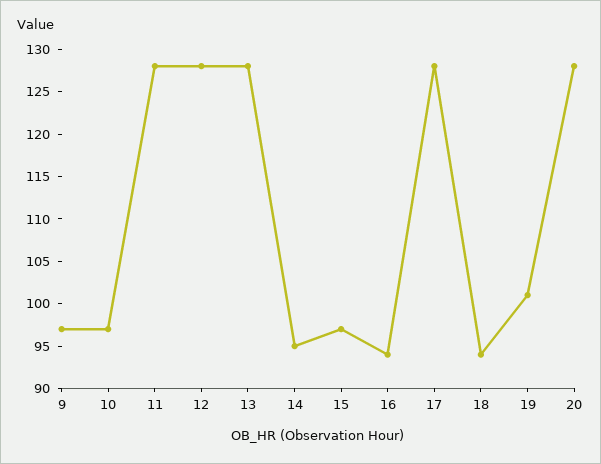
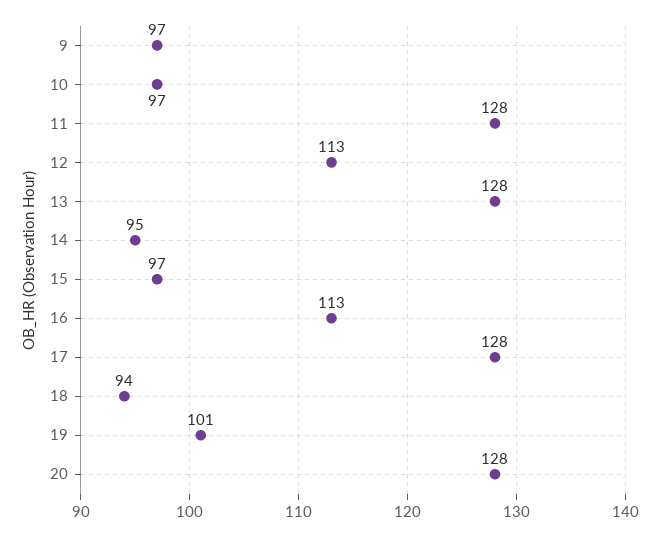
  {
    "9": 97,
    "10": 97,
    "11": 128,
-   "12": 128,
+   "12": 113,
    "13": 128,
    "14": 95,
    "15": 97,
-   "16": 94,
+   "16": 113,
    "17": 128,
    "18": 94,
    "19": 101,
    "20": 128
  }

